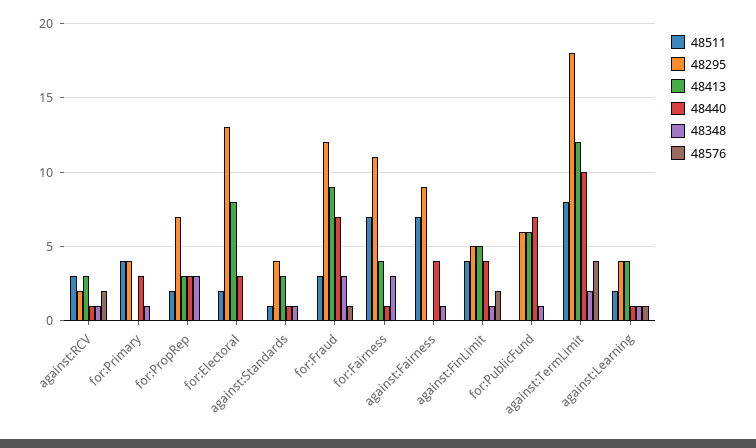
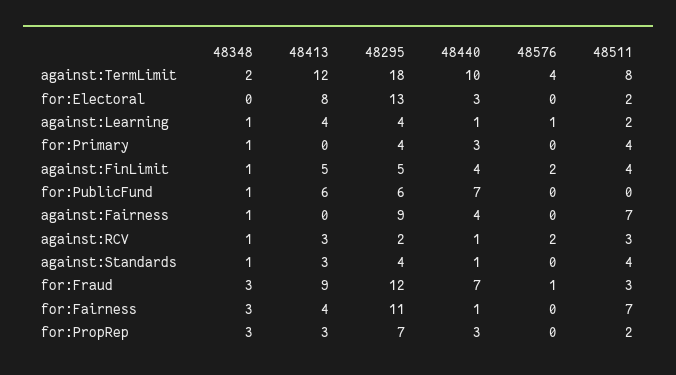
  {
    "48511": {
      "against:RCV": 3,
      "for:Primary": 4,
      "for:PropRep": 2,
      "for:Electoral": 2,
-     "against:Standards": 1,
+     "against:Standards": 4,
      "for:Fraud": 3,
      "for:Fairness": 7,
      "against:Fairness": 7,
      "against:FinLimit": 4,
      "for:PublicFund": 0,
      "against:TermLimit": 8,
      "against:Learning": 2
    },
    "48295": {
      "against:RCV": 2,
      "for:Primary": 4,
      "for:PropRep": 7,
      "for:Electoral": 13,
      "against:Standards": 4,
      "for:Fraud": 12,
      "for:Fairness": 11,
      "against:Fairness": 9,
      "against:FinLimit": 5,
      "for:PublicFund": 6,
      "against:TermLimit": 18,
      "against:Learning": 4
    },
    "48413": {
      "against:RCV": 3,
      "for:Primary": 0,
      "for:PropRep": 3,
      "for:Electoral": 8,
      "against:Standards": 3,
      "for:Fraud": 9,
      "for:Fairness": 4,
      "against:Fairness": 0,
      "against:FinLimit": 5,
      "for:PublicFund": 6,
      "against:TermLimit": 12,
      "against:Learning": 4
    },
    "48440": {
      "against:RCV": 1,
      "for:Primary": 3,
      "for:PropRep": 3,
      "for:Electoral": 3,
      "against:Standards": 1,
      "for:Fraud": 7,
      "for:Fairness": 1,
      "against:Fairness": 4,
      "against:FinLimit": 4,
      "for:PublicFund": 7,
      "against:TermLimit": 10,
      "against:Learning": 1
    },
    "48348": {
      "against:RCV": 1,
      "for:Primary": 1,
      "for:PropRep": 3,
      "for:Electoral": 0,
      "against:Standards": 1,
      "for:Fraud": 3,
      "for:Fairness": 3,
      "against:Fairness": 1,
      "against:FinLimit": 1,
      "for:PublicFund": 1,
      "against:TermLimit": 2,
      "against:Learning": 1
    },
    "48576": {
      "against:RCV": 2,
      "for:Primary": 0,
      "for:PropRep": 0,
      "for:Electoral": 0,
      "against:Standards": 0,
      "for:Fraud": 1,
      "for:Fairness": 0,
      "against:Fairness": 0,
      "against:FinLimit": 2,
      "for:PublicFund": 0,
      "against:TermLimit": 4,
      "against:Learning": 1
    }
  }

